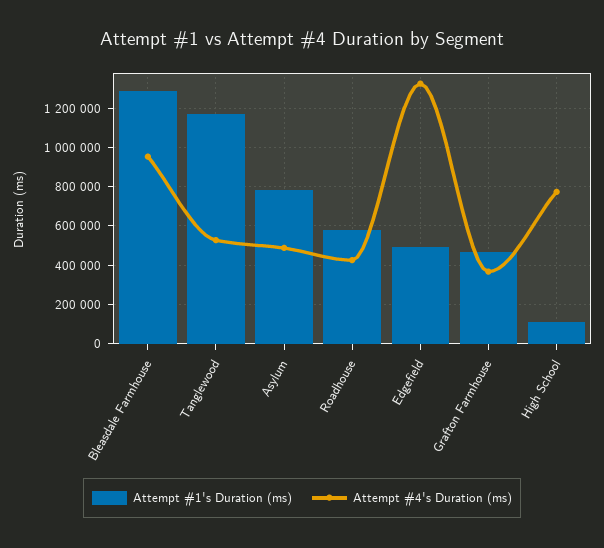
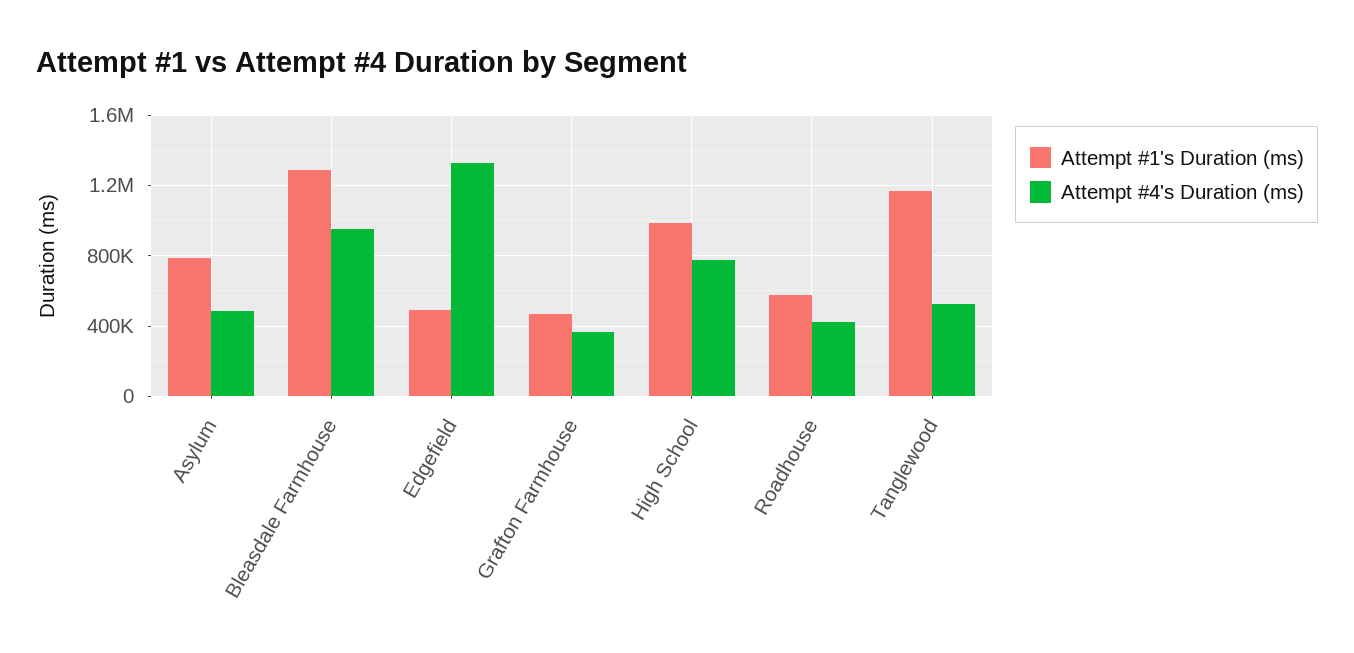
  {
    "Attempt #1's Duration (ms)": {
      "Bleasdale Farmhouse": 1300000,
      "Tanglewood": 1150000,
      "Asylum": 800000,
      "Roadhouse": 600000,
      "Edgefield": 500000,
      "Grafton Farmhouse": 450000,
-     "High School": 100000
+     "High School": 1000000
    },
    "Attempt #4's Duration (ms)": {
      "Bleasdale Farmhouse": 950000,
      "Tanglewood": 550000,
      "Asylum": 500000,
      "Roadhouse": 450000,
      "Edgefield": 1350000,
      "Grafton Farmhouse": 350000,
      "High School": 750000
    }
  }

